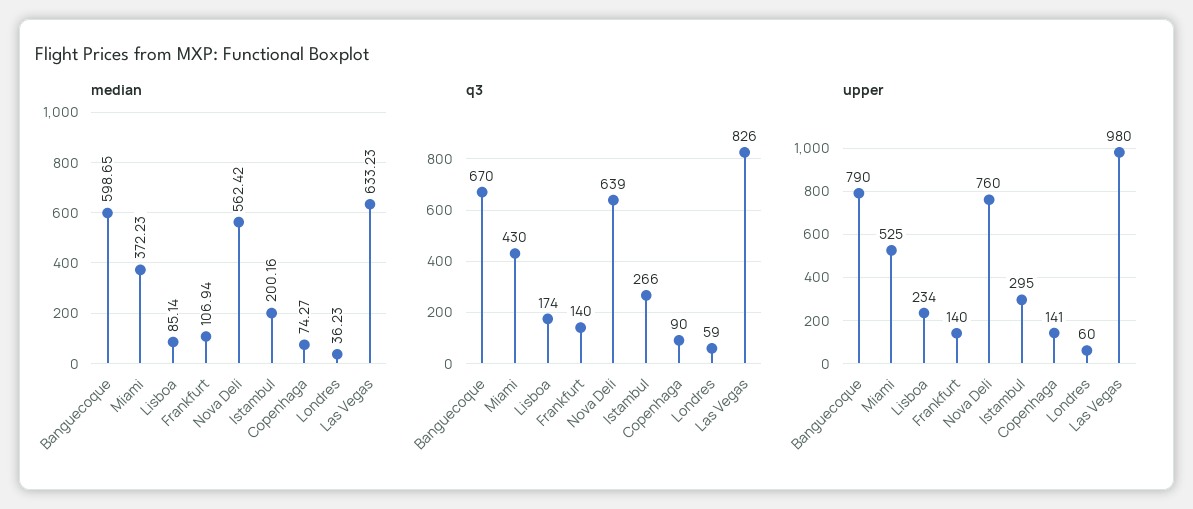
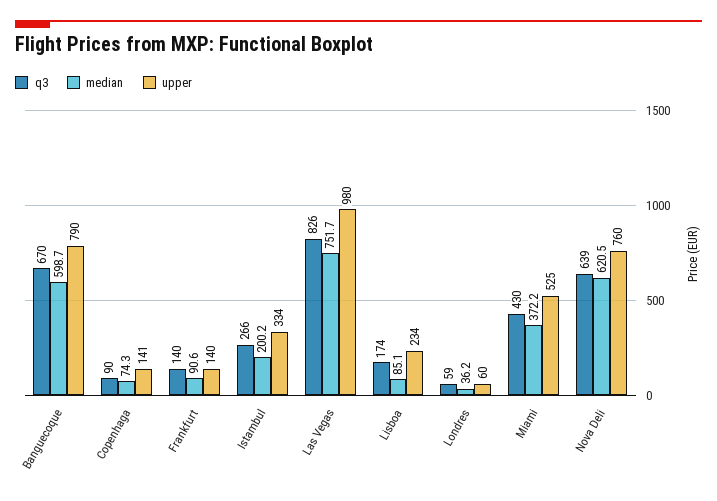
  {
    "median": {
      "Banguecoque": 598.65,
      "Miami": 372.23,
      "Lisboa": 85.14,
-     "Frankfurt": 106.94,
+     "Frankfurt": 90.6,
-     "Nova Deli": 562.42,
+     "Nova Deli": 620.5,
      "Istambul": 200.16,
      "Copenhaga": 74.27,
      "Londres": 36.23,
-     "Las Vegas": 633.23
+     "Las Vegas": 751.7
    },
    "q3": {
      "Banguecoque": 670,
      "Miami": 430,
      "Lisboa": 174,
      "Frankfurt": 140,
      "Nova Deli": 639,
      "Istambul": 266,
      "Copenhaga": 90,
      "Londres": 59,
      "Las Vegas": 826
    },
    "upper": {
      "Banguecoque": 790,
      "Miami": 525,
      "Lisboa": 234,
      "Frankfurt": 140,
      "Nova Deli": 760,
-     "Istambul": 295,
+     "Istambul": 334,
      "Copenhaga": 141,
      "Londres": 60,
      "Las Vegas": 980
    }
  }

